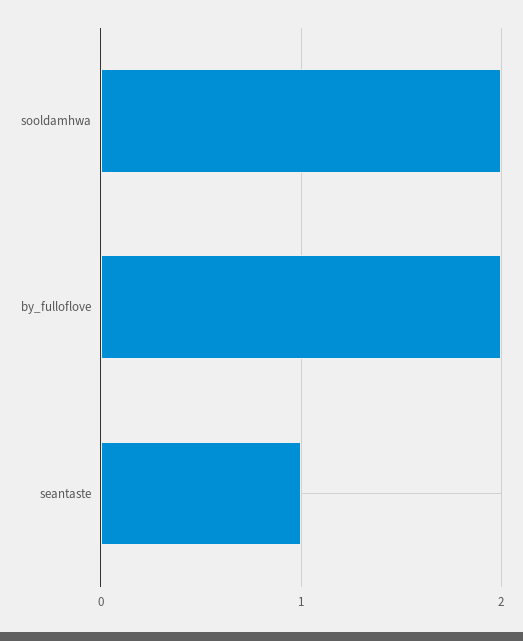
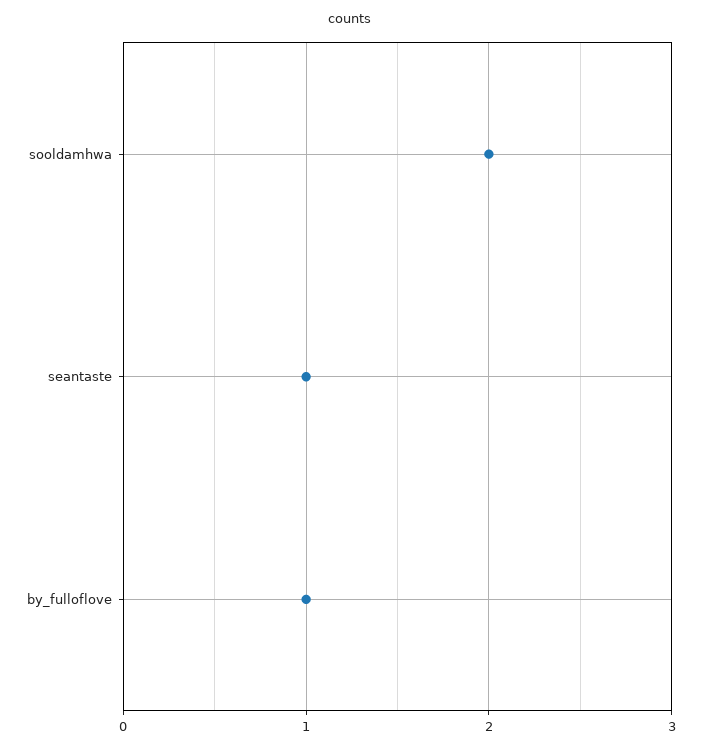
  {
    "sooldamhwa": 2,
-   "by_fulloflove": 2,
+   "by_fulloflove": 1,
    "seantaste": 1
  }

